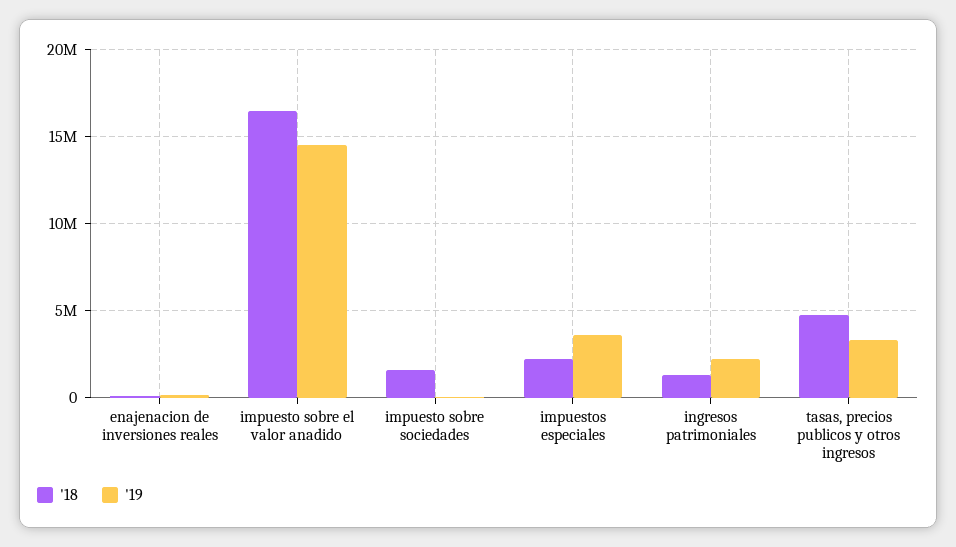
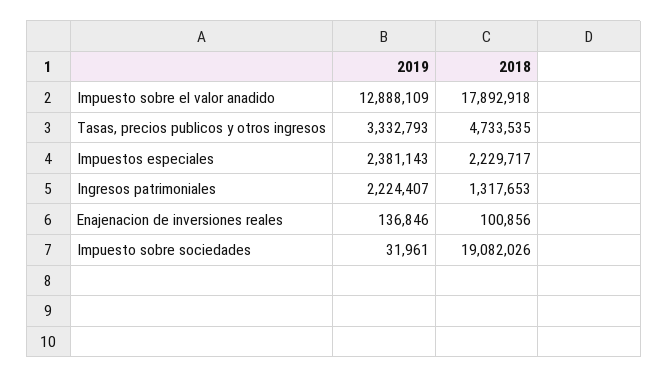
  {
    "'18": {
      "enajenacion de inversiones reales": 100856,
-     "impuesto sobre el valor anadido": 16500000,
+     "impuesto sobre el valor anadido": 17892918,
-     "impuesto sobre sociedades": 1500000,
+     "impuesto sobre sociedades": 19082026,
      "impuestos especiales": 2229717,
      "ingresos patrimoniales": 1317653,
      "tasas, precios publicos y otros ingresos": 4733535
    },
    "'19": {
      "enajenacion de inversiones reales": 136846,
-     "impuesto sobre el valor anadido": 14500000,
+     "impuesto sobre el valor anadido": 12888109,
      "impuesto sobre sociedades": 31961,
-     "impuestos especiales": 3500000,
+     "impuestos especiales": 2381143,
      "ingresos patrimoniales": 2224407,
      "tasas, precios publicos y otros ingresos": 3332793
    }
  }

